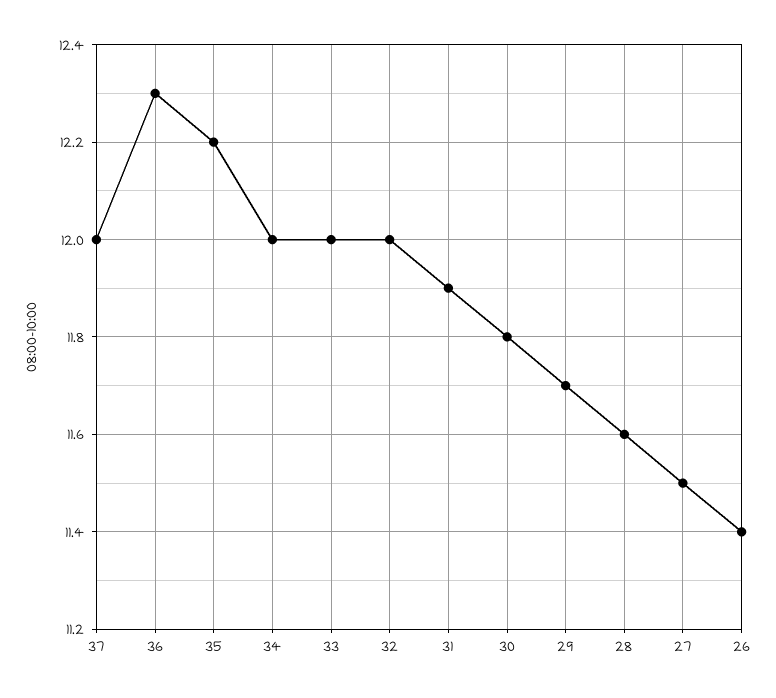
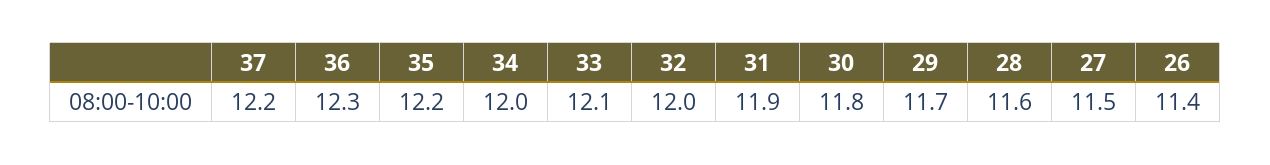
  {
-   "37": 12,
+   "37": 12.2,
    "36": 12.3,
    "35": 12.2,
    "34": 12,
-   "33": 12,
+   "33": 12.1,
    "32": 12,
    "31": 11.9,
    "30": 11.8,
    "29": 11.7,
    "28": 11.6,
    "27": 11.5,
    "26": 11.4
  }

